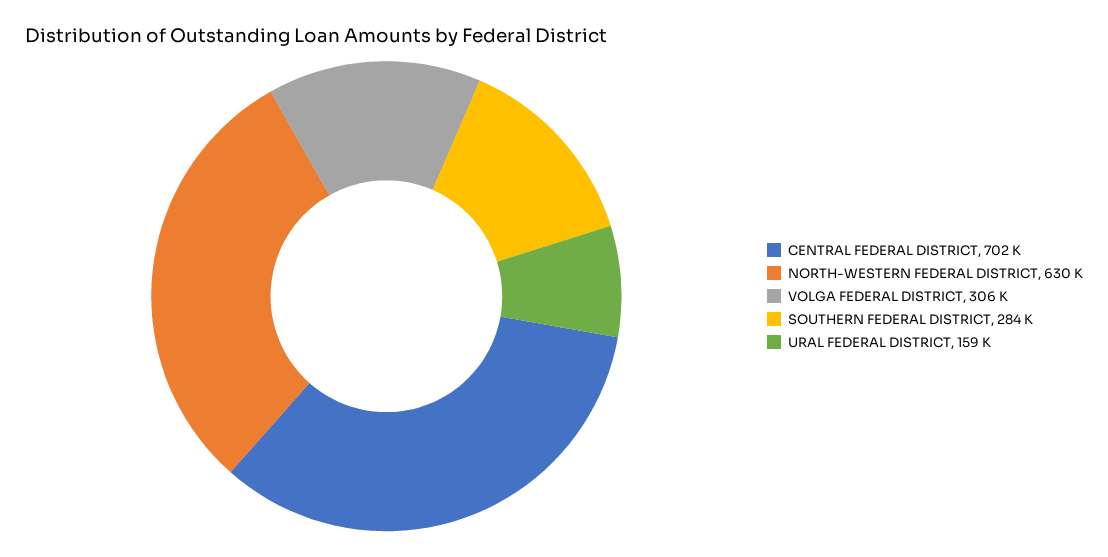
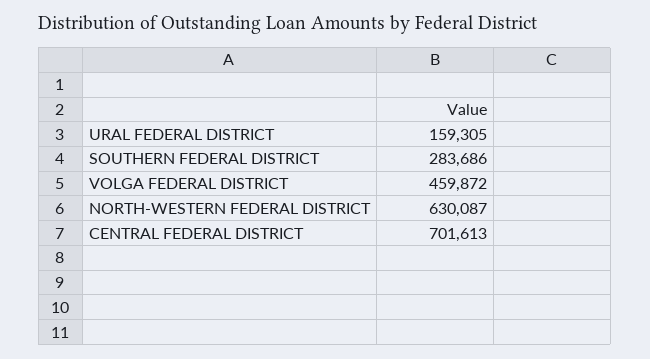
  {
    "CENTRAL FEDERAL DISTRICT": 701613,
    "NORTH-WESTERN FEDERAL DISTRICT": 630087,
-   "VOLGA FEDERAL DISTRICT": 306000,
+   "VOLGA FEDERAL DISTRICT": 459872,
    "SOUTHERN FEDERAL DISTRICT": 283686,
    "URAL FEDERAL DISTRICT": 159305
  }

